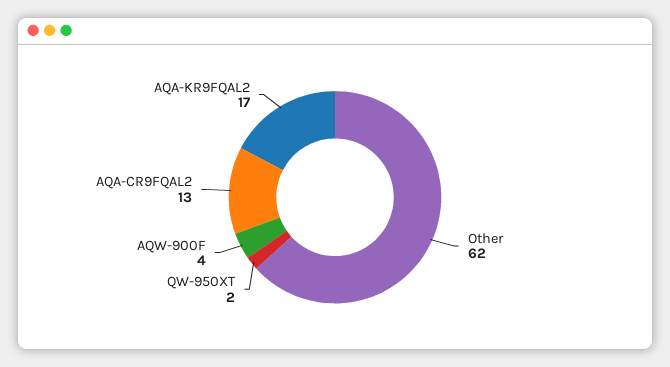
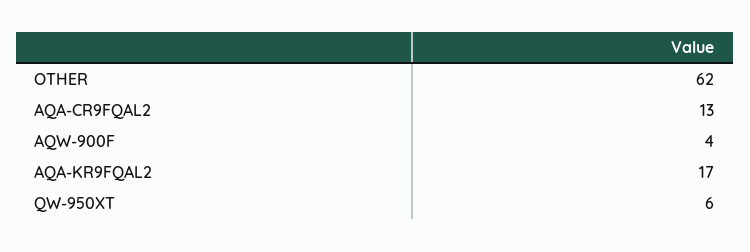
  {
    "Other": 62,
-   "QW-950XT": 2,
+   "QW-950XT": 6,
    "AQW-900F": 4,
    "AQA-CR9FQAL2": 13,
    "AQA-KR9FQAL2": 17
  }

